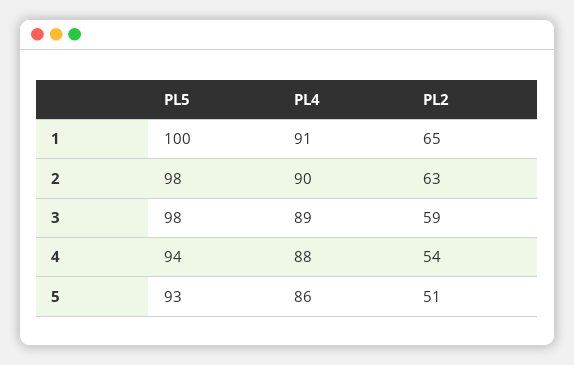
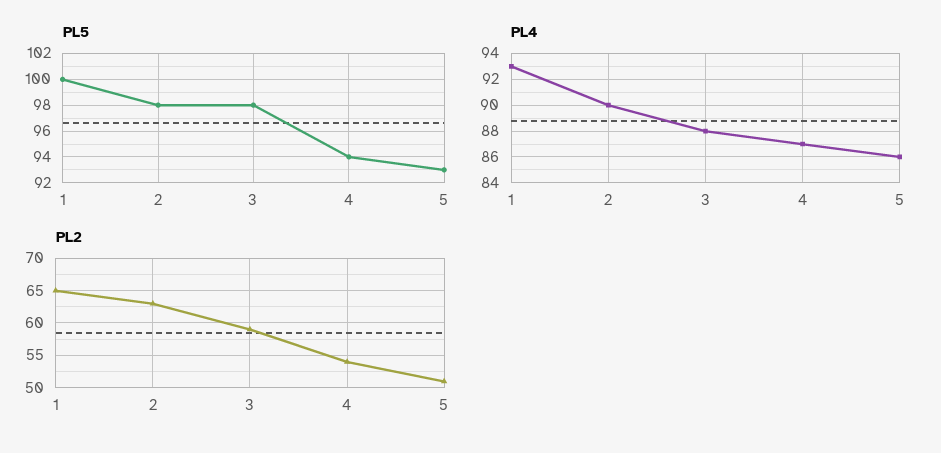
  {
    "PL5": {
      "1": 100,
      "2": 98,
      "3": 98,
      "4": 94,
      "5": 93
    },
    "PL4": {
-     "1": 91,
+     "1": 93,
      "2": 90,
-     "3": 89,
+     "3": 88,
-     "4": 88,
+     "4": 87,
      "5": 86
    },
    "PL2": {
      "1": 65,
      "2": 63,
      "3": 59,
      "4": 54,
      "5": 51
    }
  }

